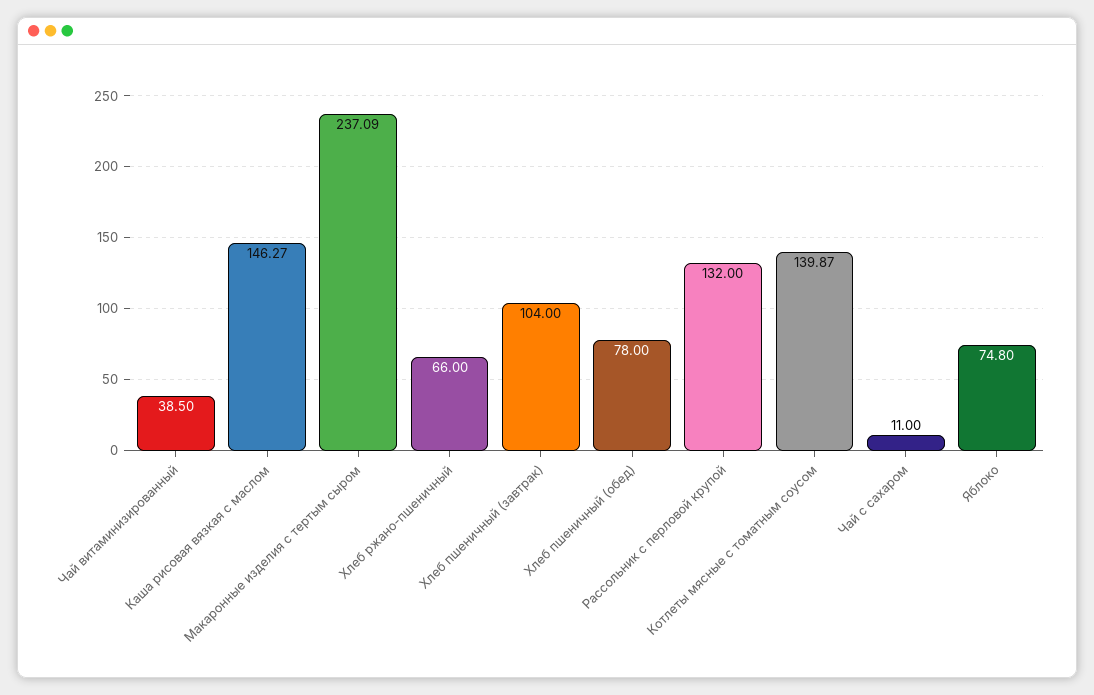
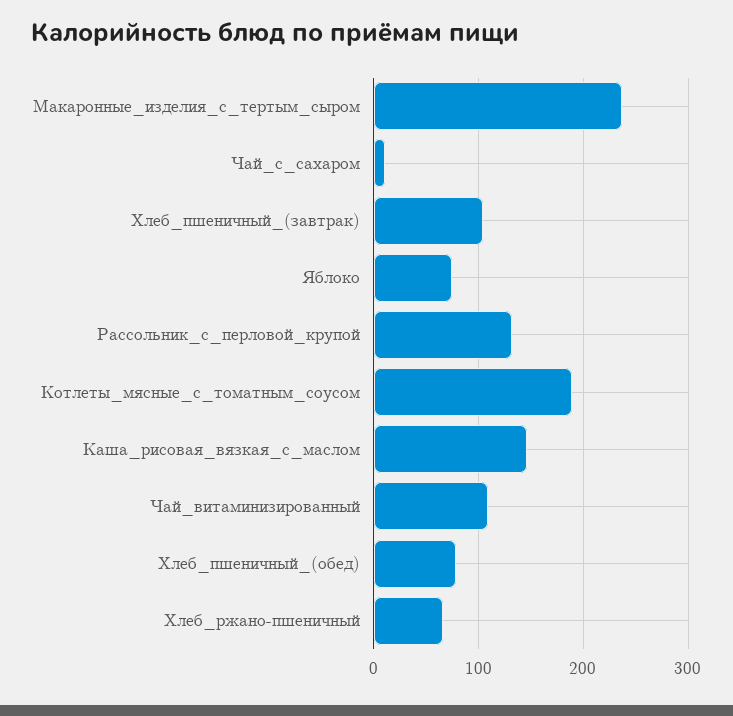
  {
-   "Чай витаминизированный": 38.5,
+   "Чай витаминизированный": 110,
    "Каша рисовая вязкая с маслом": 146.27,
    "Макаронные изделия с тертым сыром": 237.09,
    "Хлеб ржано-пшеничный": 66,
    "Хлеб пшеничный (завтрак)": 104,
    "Хлеб пшеничный (обед)": 78,
    "Рассольник с перловой крупой": 132,
-   "Котлеты мясные с томатным соусом": 139.87,
+   "Котлеты мясные с томатным соусом": 190,
    "Чай с сахаром": 11,
    "Яблоко": 74.8
  }

